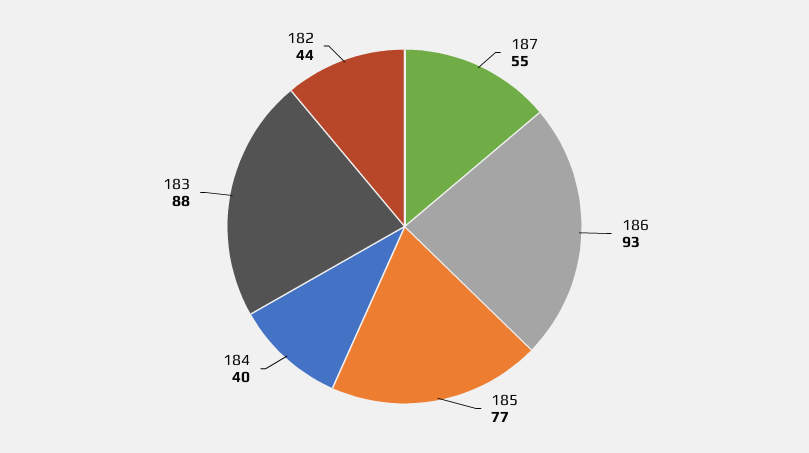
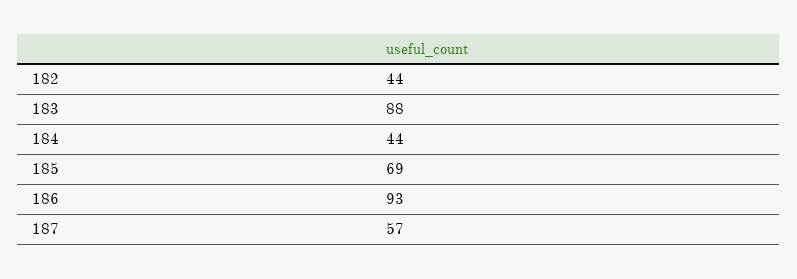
  {
-   "187": 55,
+   "187": 57,
    "186": 93,
-   "185": 77,
+   "185": 69,
-   "184": 40,
+   "184": 44,
    "183": 88,
    "182": 44
  }

